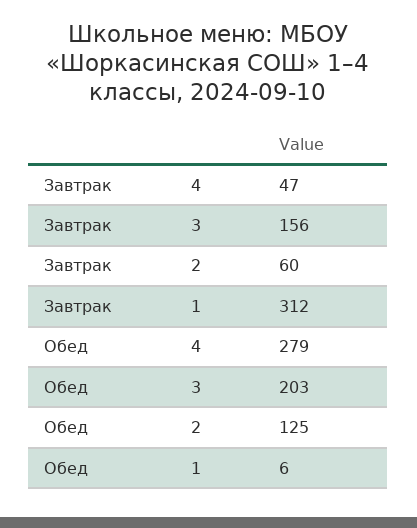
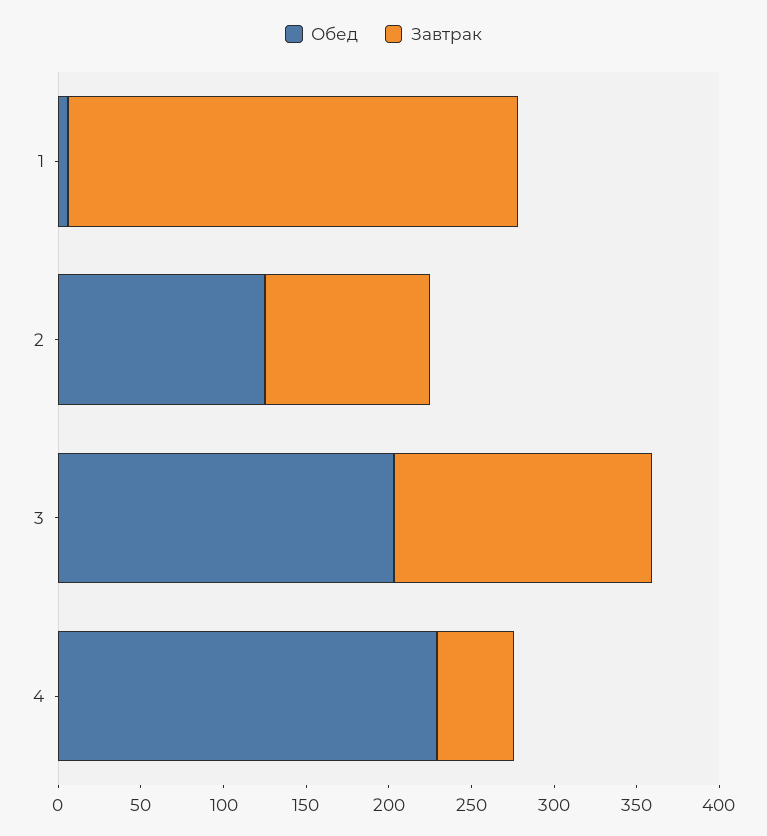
  {
    "Завтрак": {
      "4": 47,
      "3": 156,
-     "2": 60,
+     "2": 100,
-     "1": 312
+     "1": 270
    },
    "Обед": {
-     "4": 279,
+     "4": 230,
      "3": 203,
      "2": 125,
      "1": 6
    }
  }

